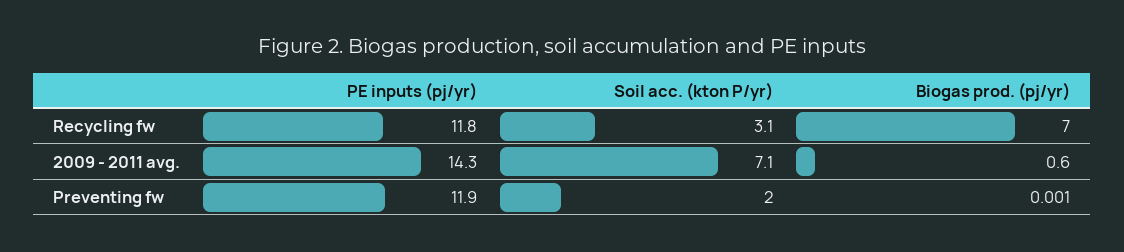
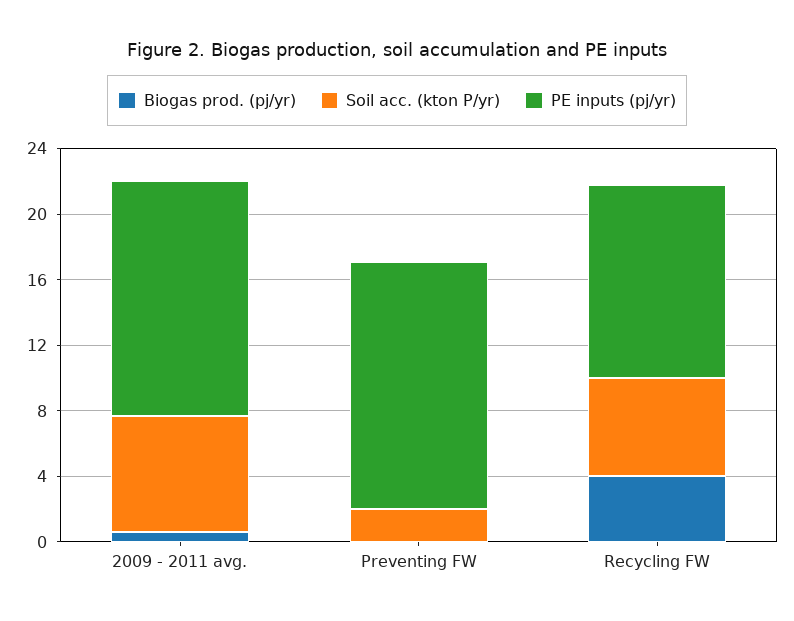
  {
    "PE inputs (pj/yr)": {
      "Recycling fw": 11.8,
      "2009 - 2011 avg.": 14.3,
-     "Preventing fw": 11.9
+     "Preventing fw": 15
    },
    "Soil acc. (kton P/yr)": {
-     "Recycling fw": 3.1,
+     "Recycling fw": 6,
      "2009 - 2011 avg.": 7.1,
      "Preventing fw": 2
    },
    "Biogas prod. (pj/yr)": {
-     "Recycling fw": 7,
+     "Recycling fw": 4,
      "2009 - 2011 avg.": 0.6,
      "Preventing fw": 0.001
    }
  }

